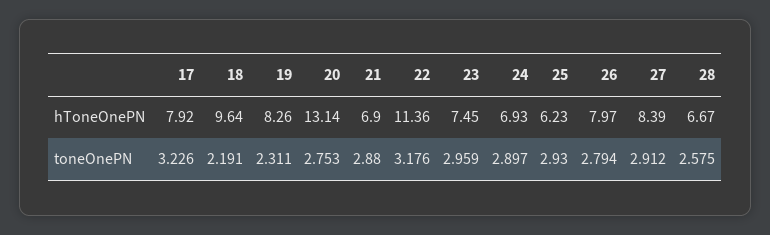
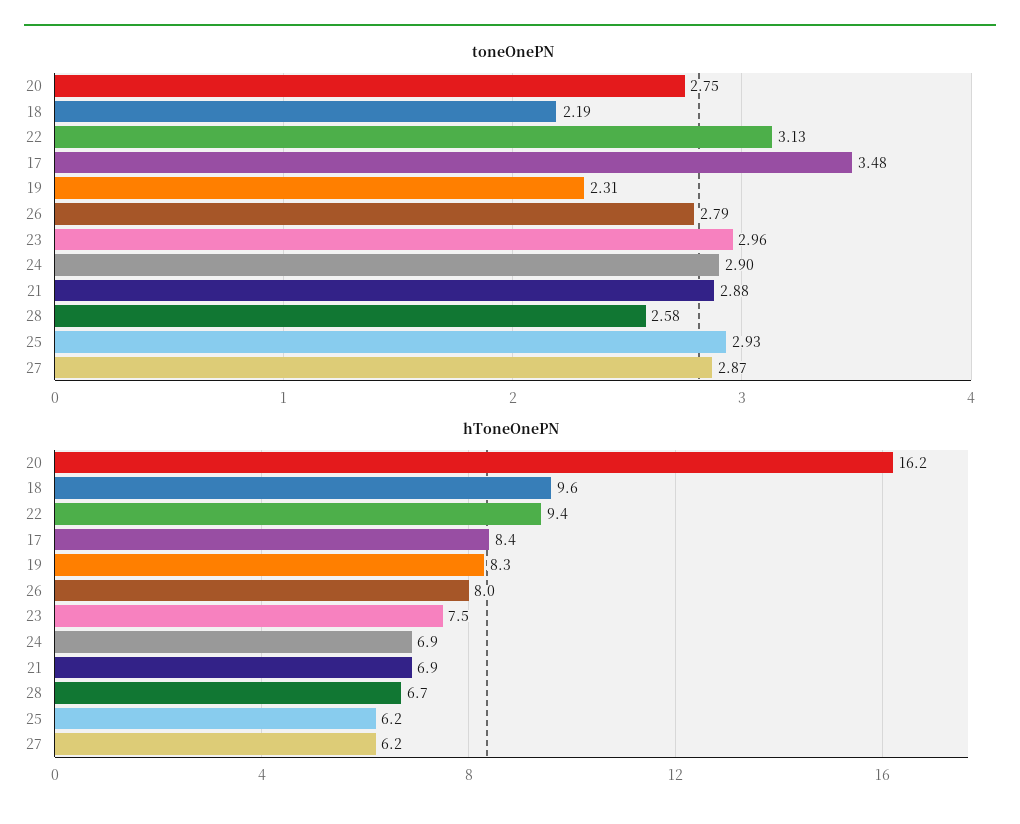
  {
    "hToneOnePN": {
-     "17": 7.92,
+     "17": 8.4,
      "18": 9.64,
      "19": 8.26,
-     "20": 13.14,
+     "20": 16.2,
      "21": 6.9,
-     "22": 11.36,
+     "22": 9.4,
      "23": 7.45,
      "24": 6.93,
      "25": 6.23,
      "26": 7.97,
-     "27": 8.39,
+     "27": 6.2,
      "28": 6.67
    },
    "toneOnePN": {
-     "17": 3.226,
+     "17": 3.48,
      "18": 2.191,
      "19": 2.311,
      "20": 2.753,
      "21": 2.88,
-     "22": 3.176,
+     "22": 3.13,
      "23": 2.959,
      "24": 2.897,
      "25": 2.93,
      "26": 2.794,
-     "27": 2.912,
+     "27": 2.87,
      "28": 2.575
    }
  }

